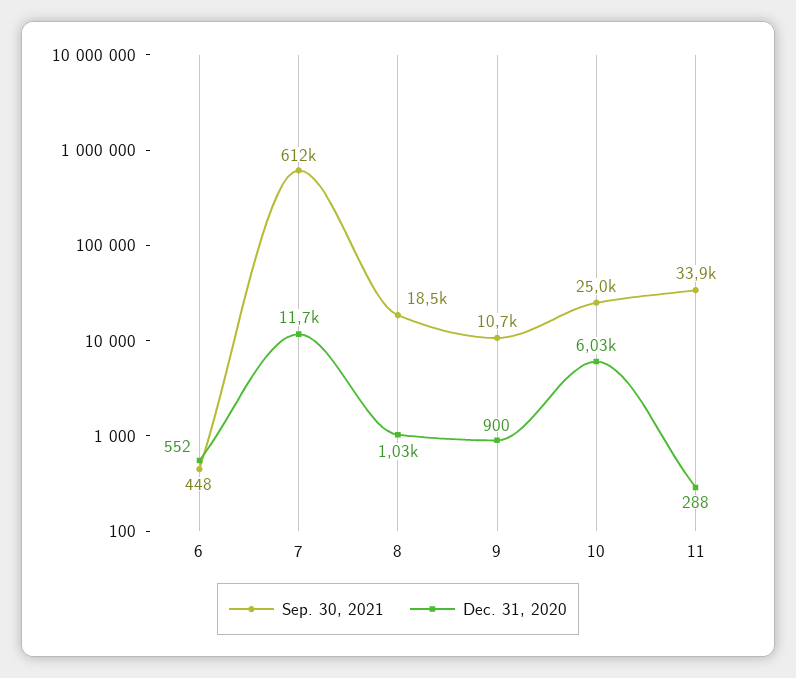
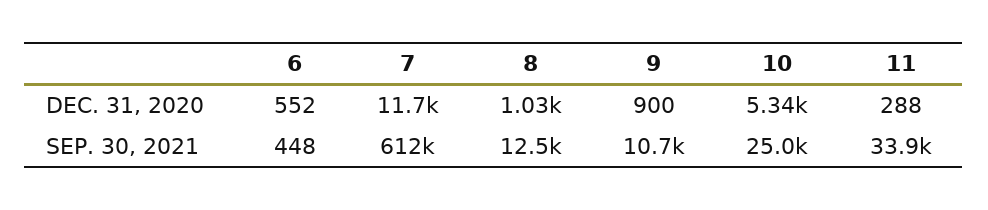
  {
    "Sep. 30, 2021": {
      "6": 448,
      "7": 612000,
-     "8": 18500,
+     "8": 12500,
      "9": 10700,
      "10": 25000,
      "11": 33900
    },
    "Dec. 31, 2020": {
      "6": 552,
      "7": 11700,
      "8": 1030,
      "9": 900,
-     "10": 6030,
+     "10": 5340,
      "11": 288
    }
  }

